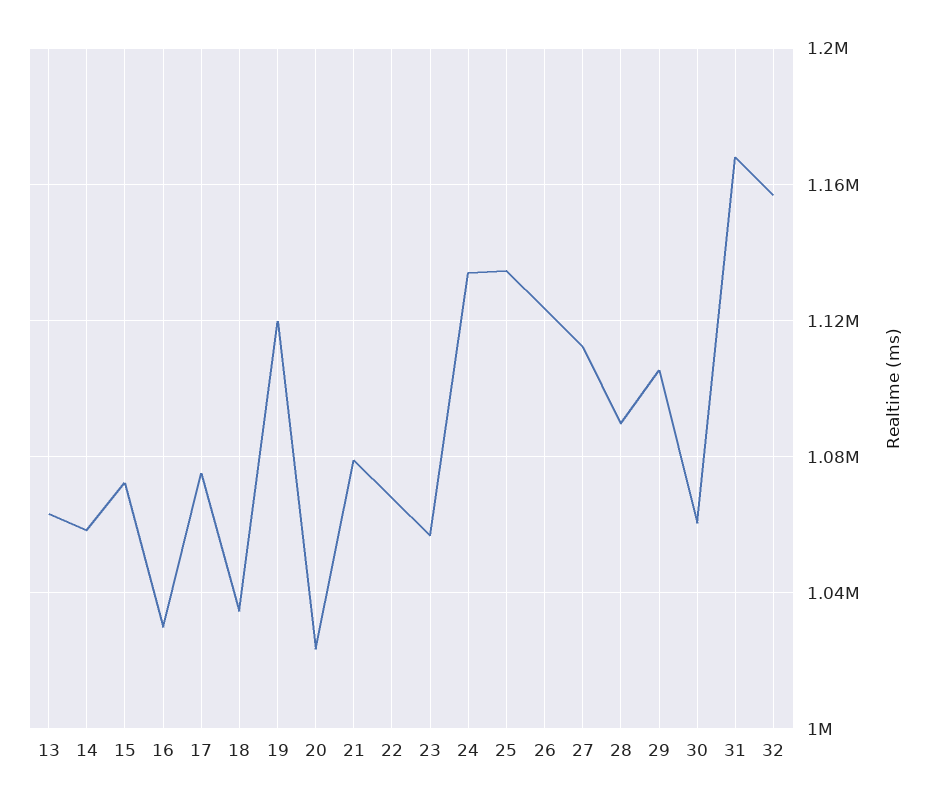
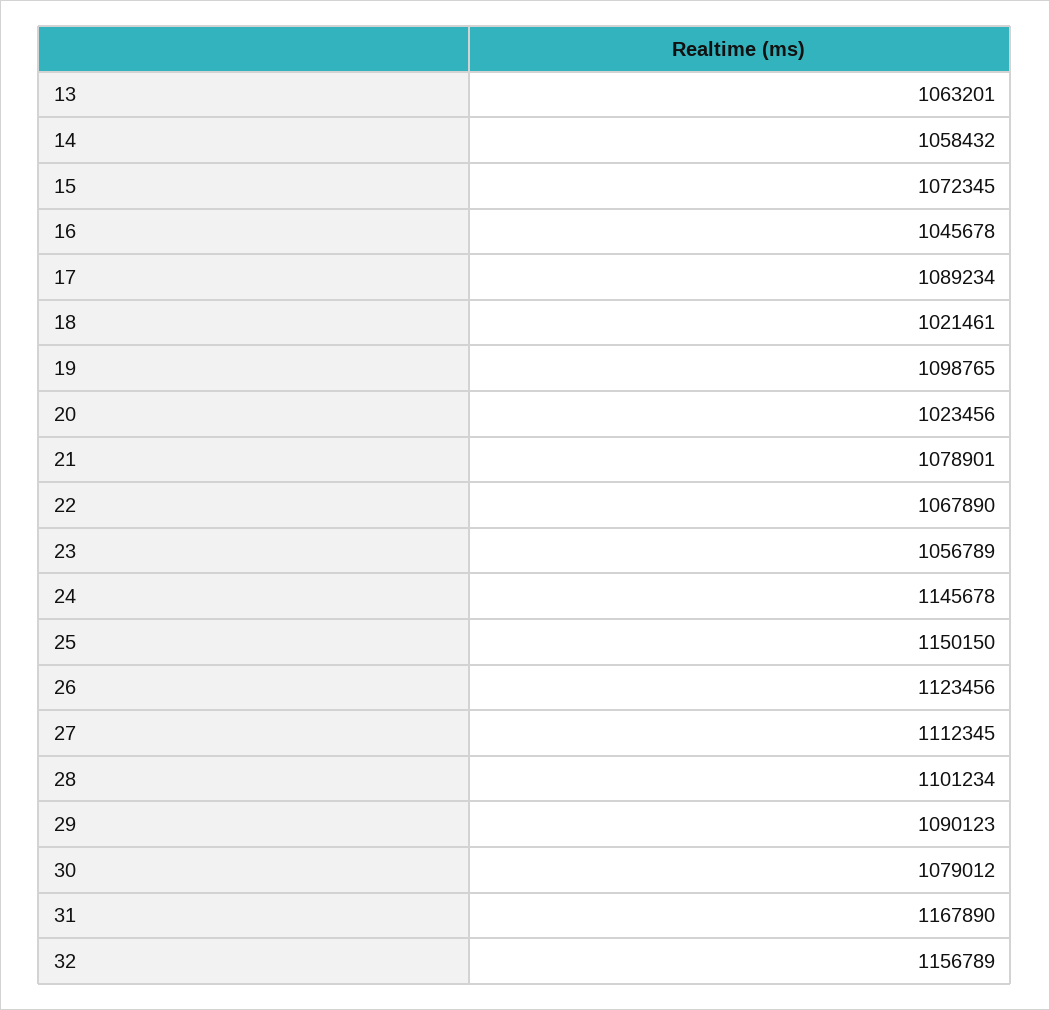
  {
    "13": 1063201,
    "14": 1058432,
    "15": 1072345,
-   "16": 1030000,
+   "16": 1045678,
-   "17": 1075000,
+   "17": 1089234,
-   "18": 1035000,
+   "18": 1021461,
-   "19": 1120000,
+   "19": 1098765,
    "20": 1023456,
    "21": 1078901,
    "22": 1067890,
    "23": 1056789,
-   "24": 1135000,
+   "24": 1145678,
-   "25": 1135000,
+   "25": 1150150,
    "26": 1123456,
    "27": 1112345,
-   "28": 1090000,
+   "28": 1101234,
-   "29": 1105000,
+   "29": 1090123,
-   "30": 1060000,
+   "30": 1079012,
    "31": 1167890,
    "32": 1156789
  }

